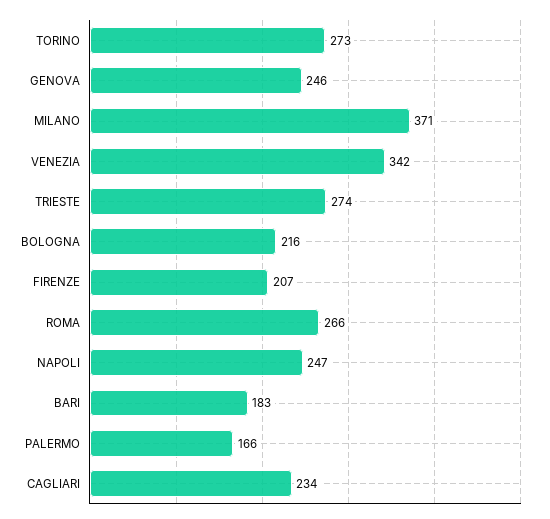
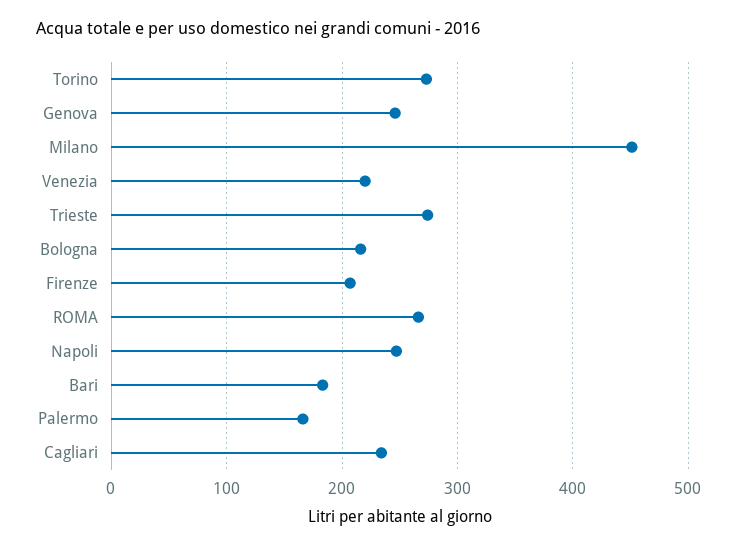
  {
    "TORINO": 273,
    "GENOVA": 246,
-   "MILANO": 371,
+   "MILANO": 450,
-   "VENEZIA": 342,
+   "VENEZIA": 220,
    "TRIESTE": 274,
    "BOLOGNA": 216,
    "FIRENZE": 207,
    "ROMA": 266,
    "NAPOLI": 247,
    "BARI": 183,
    "PALERMO": 166,
    "CAGLIARI": 234
  }

